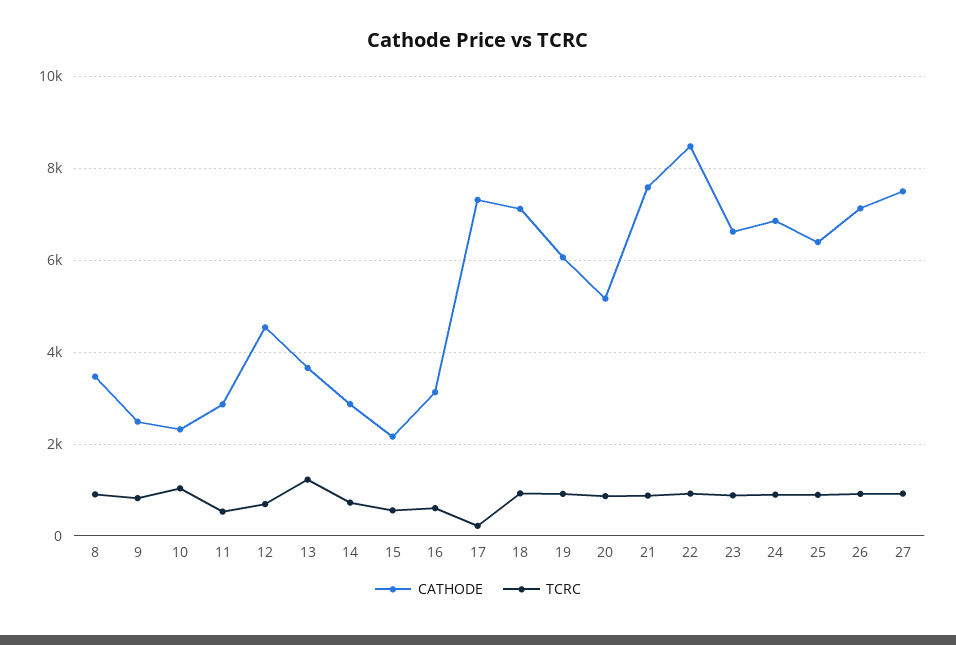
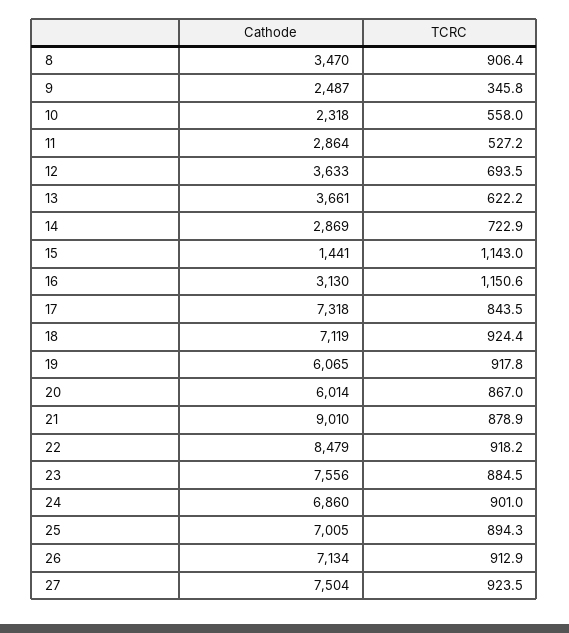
  {
    "CATHODE": {
      "8": 3470,
      "9": 2487,
      "10": 2318,
      "11": 2864,
-     "12": 4600,
+     "12": 3633,
      "13": 3661,
      "14": 2869,
-     "15": 2200,
+     "15": 1441,
      "16": 3130,
      "17": 7318,
      "18": 7119,
      "19": 6065,
-     "20": 5200,
+     "20": 6014,
-     "21": 7600,
+     "21": 9010,
      "22": 8479,
-     "23": 6600,
+     "23": 7556,
      "24": 6860,
-     "25": 6400,
+     "25": 7005,
      "26": 7134,
      "27": 7504
    },
    "TCRC": {
      "8": 906.4,
-     "9": 800,
+     "9": 345.8,
-     "10": 1000,
+     "10": 558,
      "11": 527.2,
      "12": 693.5,
-     "13": 1200,
+     "13": 622.2,
      "14": 722.9,
-     "15": 600,
+     "15": 1143,
-     "16": 600,
+     "16": 1150.6,
-     "17": 200,
+     "17": 843.5,
      "18": 924.4,
      "19": 917.8,
      "20": 867,
      "21": 878.9,
      "22": 918.2,
      "23": 884.5,
      "24": 901,
      "25": 894.3,
      "26": 912.9,
      "27": 923.5
    }
  }

